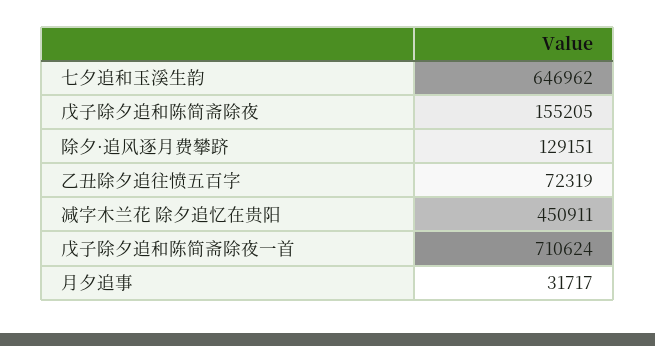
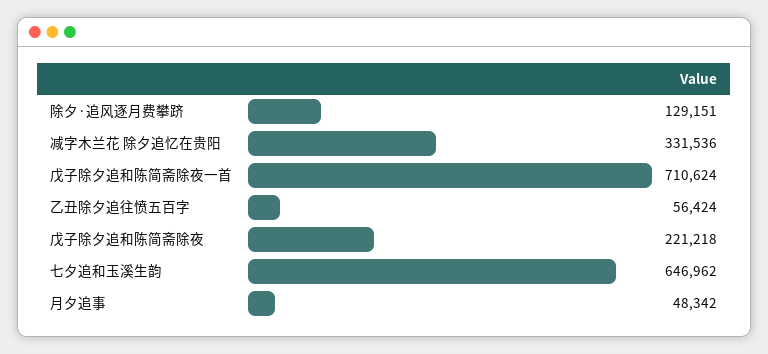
  {
    "七夕追和玉溪生韵": 646962,
-   "戊子除夕追和陈简斋除夜": 155205,
+   "戊子除夕追和陈简斋除夜": 221218,
    "除夕·追风逐月费攀跻": 129151,
-   "乙丑除夕追往愤五百字": 72319,
+   "乙丑除夕追往愤五百字": 56424,
-   "减字木兰花 除夕追忆在贵阳": 450911,
+   "减字木兰花 除夕追忆在贵阳": 331536,
    "戊子除夕追和陈简斋除夜一首": 710624,
-   "月夕追事": 31717
+   "月夕追事": 48342
  }

